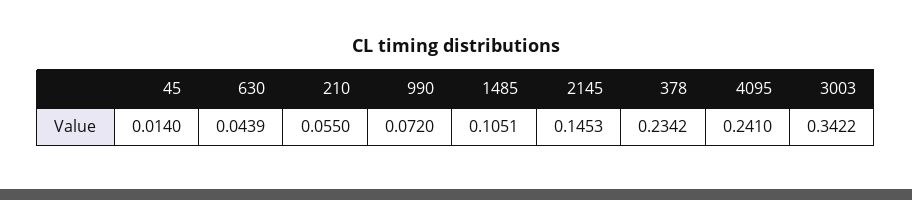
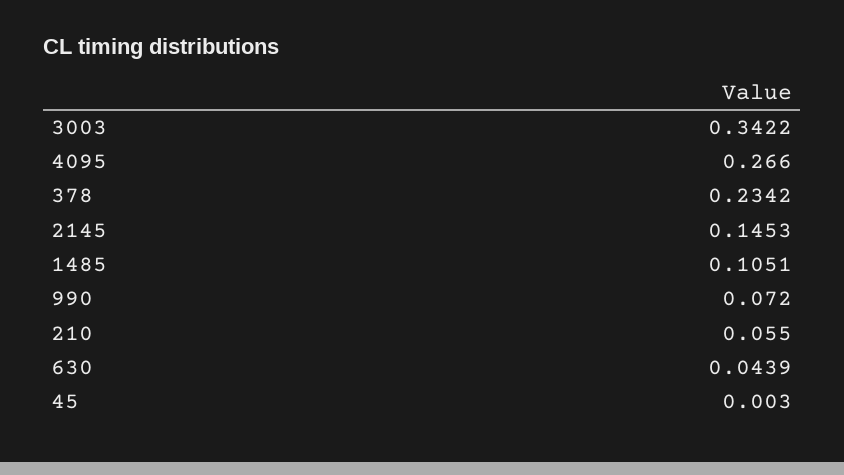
  {
-   "45": 0.014,
+   "45": 0.003,
    "630": 0.0439,
    "210": 0.055,
    "990": 0.072,
    "1485": 0.1051,
    "2145": 0.1453,
    "378": 0.2342,
-   "4095": 0.241,
+   "4095": 0.266,
    "3003": 0.3422
  }

